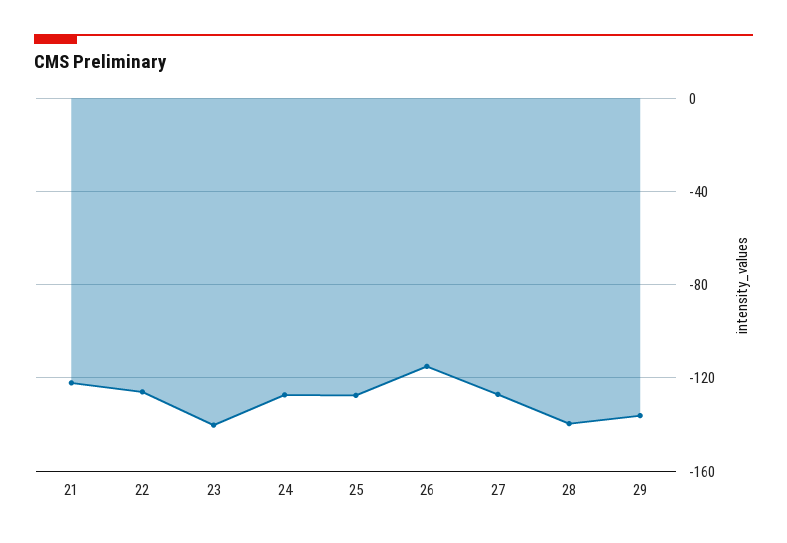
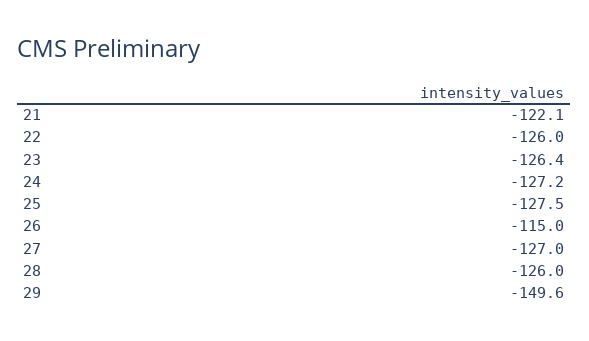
  {
    "21": -122.1,
    "22": -126,
-   "23": -140,
+   "23": -126.4,
    "24": -127.2,
    "25": -127.5,
    "26": -115,
    "27": -127,
-   "28": -140,
+   "28": -126,
-   "29": -135
+   "29": -149.6
  }

